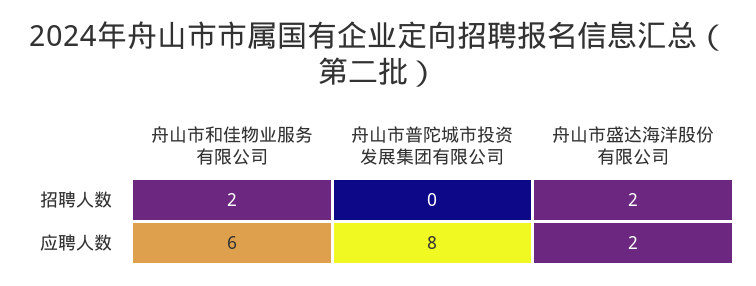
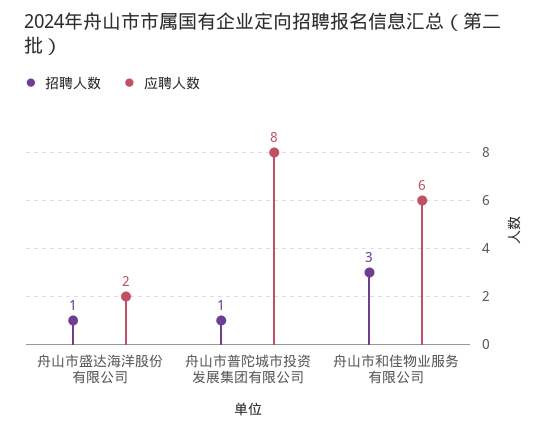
  {
    "招聘人数": {
-     "舟山市和佳物业服务有限公司": 2,
+     "舟山市和佳物业服务有限公司": 3,
-     "舟山市普陀城市投资发展集团有限公司": 0,
+     "舟山市普陀城市投资发展集团有限公司": 1,
-     "舟山市盛达海洋股份有限公司": 2
+     "舟山市盛达海洋股份有限公司": 1
    },
    "应聘人数": {
      "舟山市和佳物业服务有限公司": 6,
      "舟山市普陀城市投资发展集团有限公司": 8,
      "舟山市盛达海洋股份有限公司": 2
    }
  }

